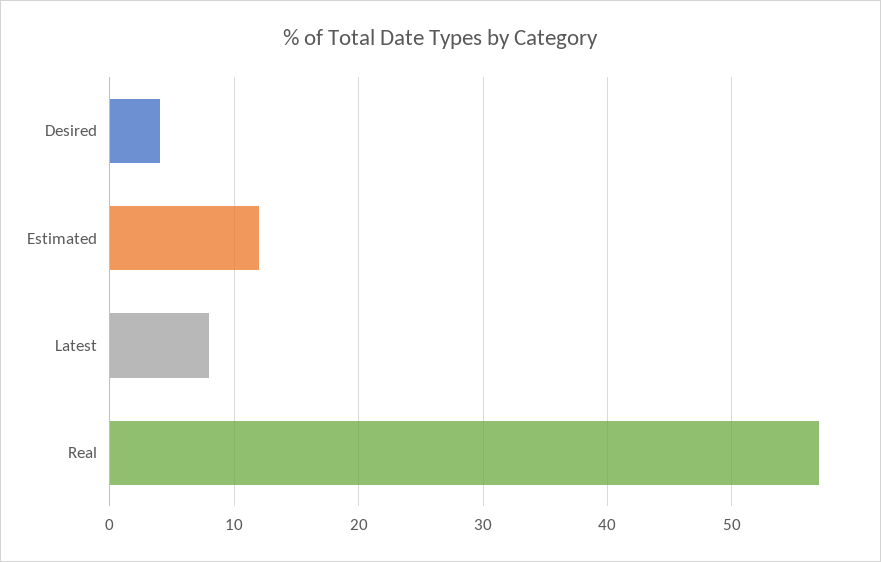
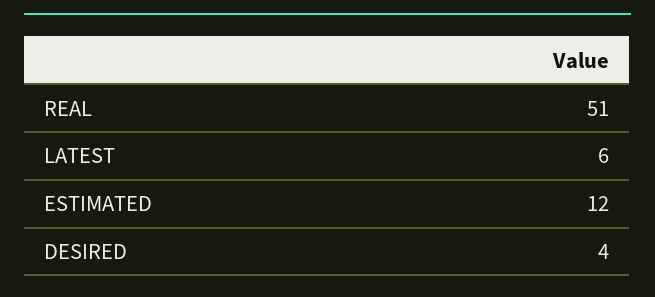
  {
    "Desired": 4,
    "Estimated": 12,
-   "Latest": 8,
+   "Latest": 6,
-   "Real": 57
+   "Real": 51
  }

